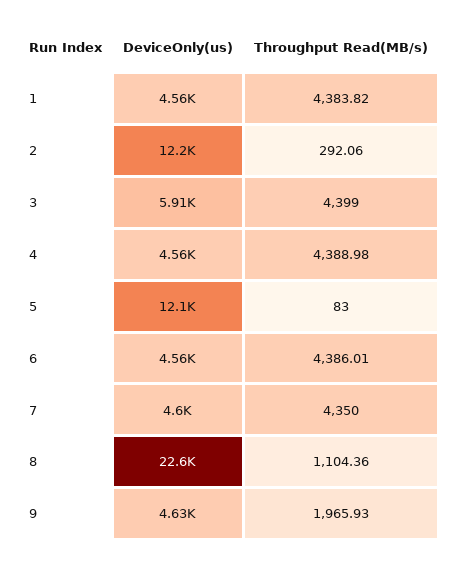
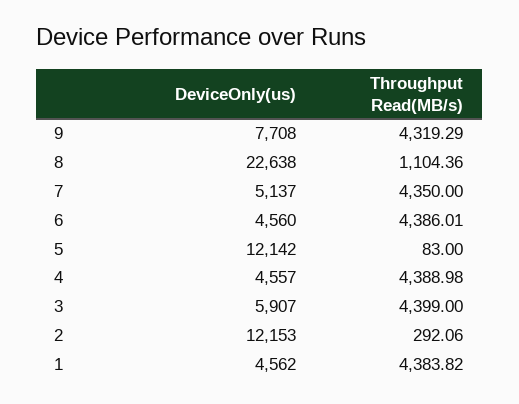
  {
    "DeviceOnly(us)": {
      "1": 4562,
      "2": 12153,
      "3": 5907,
      "4": 4557,
      "5": 12142,
      "6": 4560,
-     "7": 4600,
+     "7": 5137,
      "8": 22638,
-     "9": 4630
+     "9": 7708
    },
    "Throughput Read(MB/s)": {
      "1": 4383.82,
      "2": 292.06,
      "3": 4399,
      "4": 4388.98,
      "5": 83,
      "6": 4386.01,
      "7": 4350,
      "8": 1104.36,
-     "9": 1965.93
+     "9": 4319.29
    }
  }

